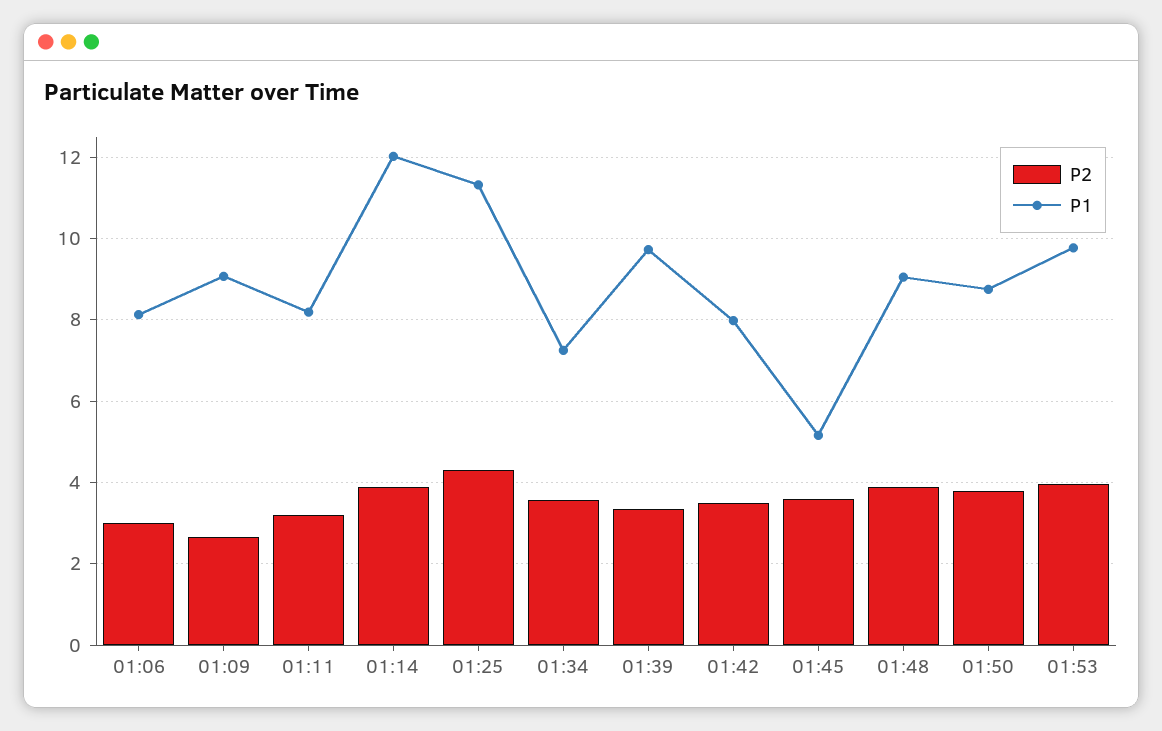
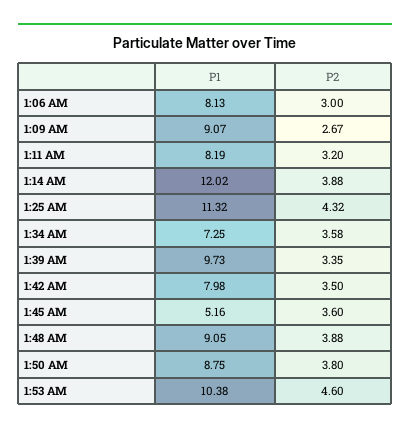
  {
    "P2": {
      "01:06": 3,
      "01:09": 2.67,
      "01:11": 3.2,
      "01:14": 3.88,
      "01:25": 4.32,
      "01:34": 3.58,
      "01:39": 3.35,
      "01:42": 3.5,
      "01:45": 3.6,
      "01:48": 3.88,
      "01:50": 3.8,
-     "01:53": 4
+     "01:53": 4.6
    },
    "P1": {
      "01:06": 8.13,
      "01:09": 9.07,
      "01:11": 8.19,
      "01:14": 12.02,
      "01:25": 11.32,
      "01:34": 7.25,
      "01:39": 9.73,
      "01:42": 7.98,
      "01:45": 5.16,
      "01:48": 9.05,
      "01:50": 8.75,
-     "01:53": 9.8
+     "01:53": 10.38
    }
  }

